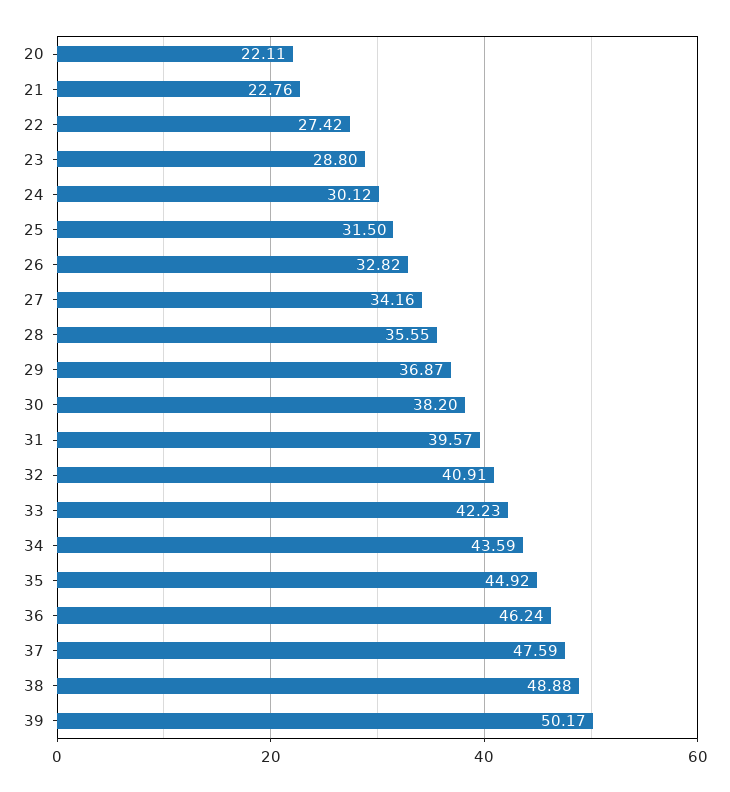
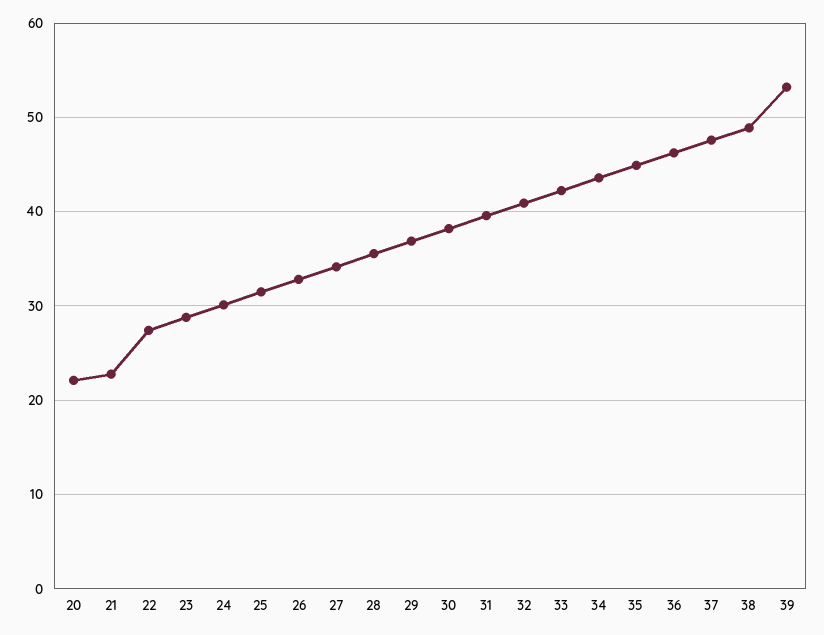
  {
    "20": 22.11,
    "21": 22.76,
    "22": 27.42,
    "23": 28.8,
    "24": 30.12,
    "25": 31.5,
    "26": 32.82,
    "27": 34.16,
    "28": 35.55,
    "29": 36.87,
    "30": 38.2,
    "31": 39.57,
    "32": 40.91,
    "33": 42.23,
    "34": 43.59,
    "35": 44.92,
    "36": 46.24,
    "37": 47.59,
    "38": 48.88,
-   "39": 50.17
+   "39": 53
  }

